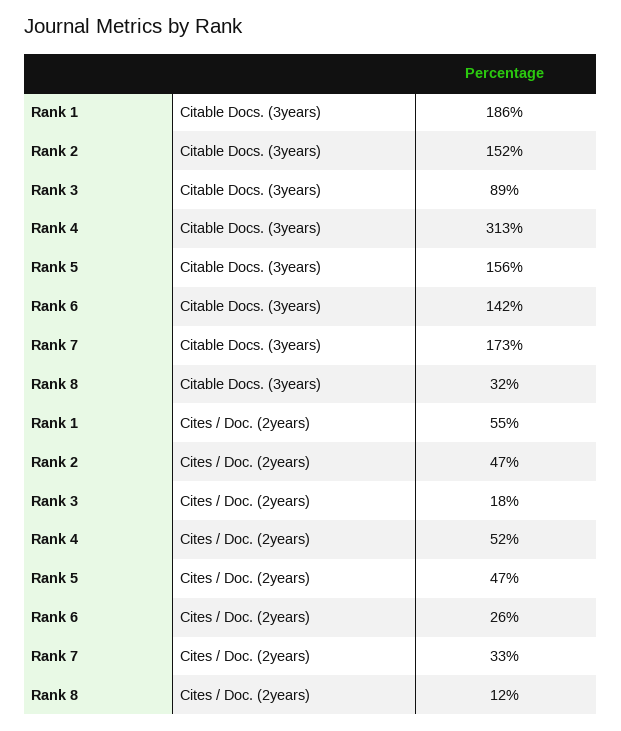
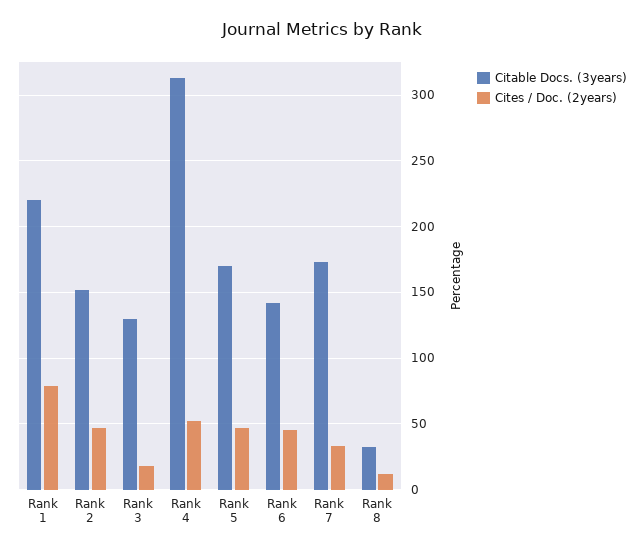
  {
    "Citable Docs. (3years)": {
-     "Rank 1": 186,
+     "Rank 1": 220,
      "Rank 2": 152,
-     "Rank 3": 89,
+     "Rank 3": 130,
      "Rank 4": 313,
-     "Rank 5": 156,
+     "Rank 5": 170,
      "Rank 6": 142,
      "Rank 7": 173,
      "Rank 8": 32
    },
    "Cites / Doc. (2years)": {
-     "Rank 1": 55,
+     "Rank 1": 80,
      "Rank 2": 47,
      "Rank 3": 18,
      "Rank 4": 52,
      "Rank 5": 47,
-     "Rank 6": 26,
+     "Rank 6": 45,
      "Rank 7": 33,
      "Rank 8": 12
    }
  }

